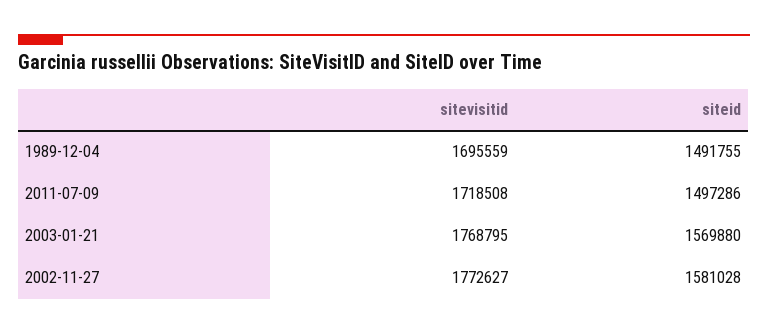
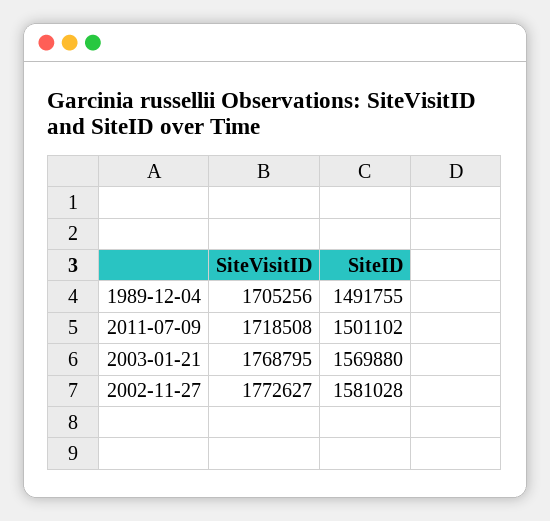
  {
    "sitevisitid": {
-     "1989-12-04": 1695559,
+     "1989-12-04": 1705256,
      "2011-07-09": 1718508,
      "2003-01-21": 1768795,
      "2002-11-27": 1772627
    },
    "siteid": {
      "1989-12-04": 1491755,
-     "2011-07-09": 1497286,
+     "2011-07-09": 1501102,
      "2003-01-21": 1569880,
      "2002-11-27": 1581028
    }
  }

